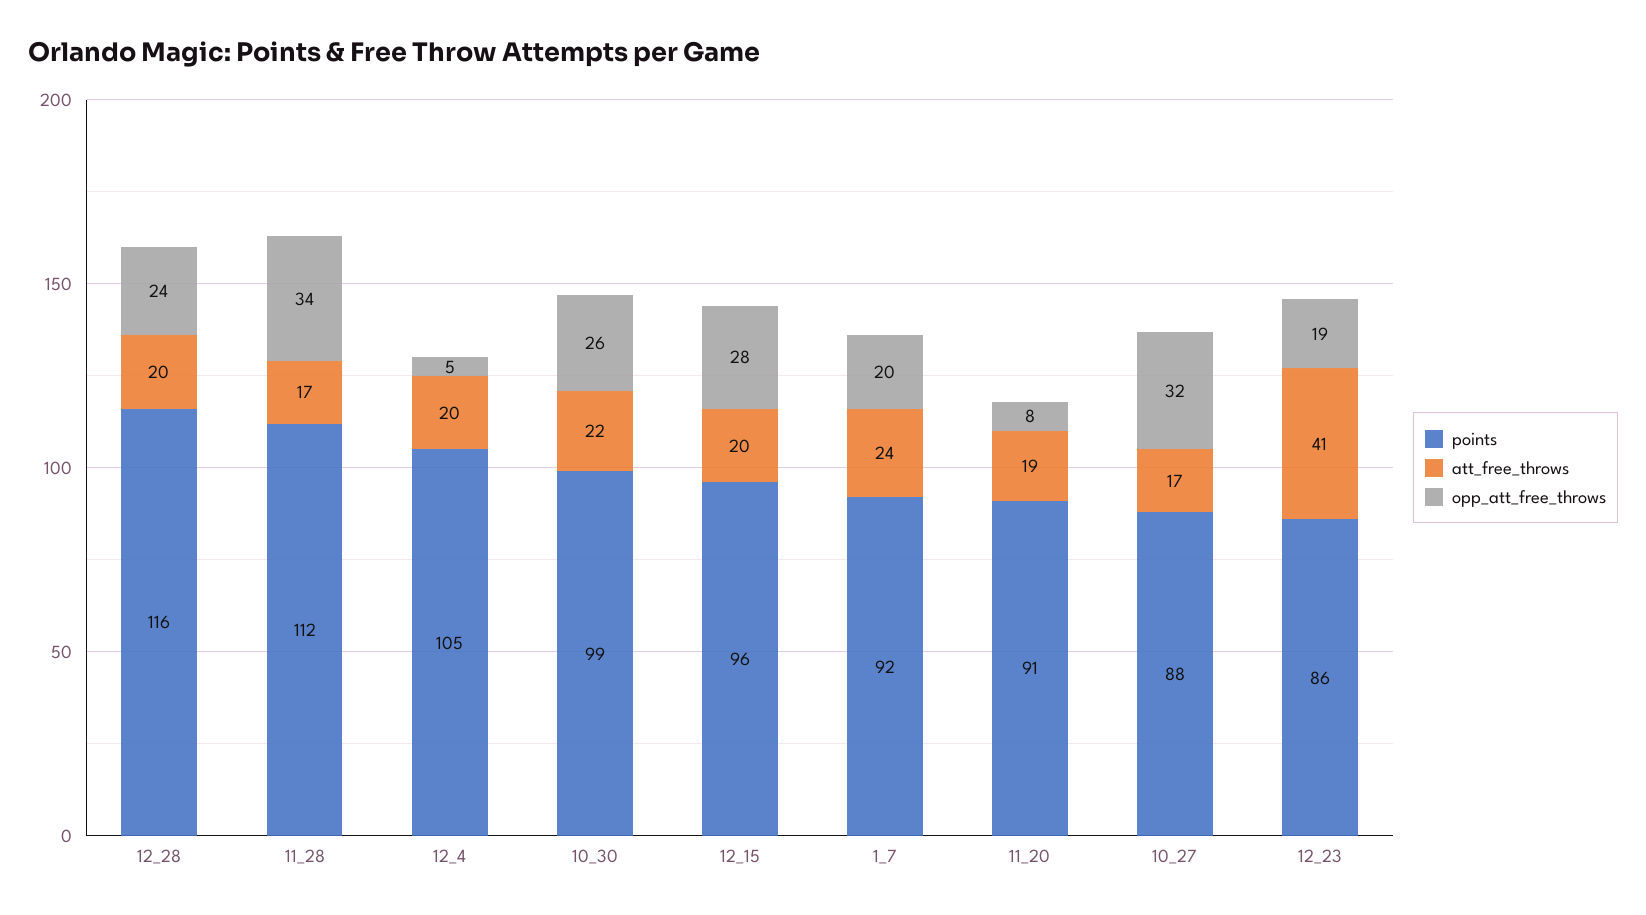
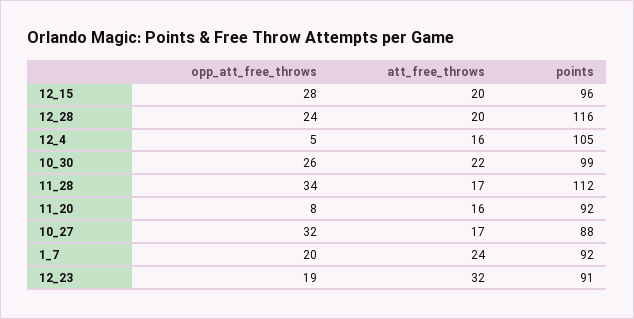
  {
    "points": {
      "12_28": 116,
      "11_28": 112,
      "12_4": 105,
      "10_30": 99,
      "12_15": 96,
      "1_7": 92,
-     "11_20": 91,
+     "11_20": 92,
      "10_27": 88,
-     "12_23": 86
+     "12_23": 91
    },
    "att_free_throws": {
      "12_28": 20,
      "11_28": 17,
-     "12_4": 20,
+     "12_4": 16,
      "10_30": 22,
      "12_15": 20,
      "1_7": 24,
-     "11_20": 19,
+     "11_20": 16,
      "10_27": 17,
-     "12_23": 41
+     "12_23": 32
    },
    "opp_att_free_throws": {
      "12_28": 24,
      "11_28": 34,
      "12_4": 5,
      "10_30": 26,
      "12_15": 28,
      "1_7": 20,
      "11_20": 8,
      "10_27": 32,
      "12_23": 19
    }
  }

